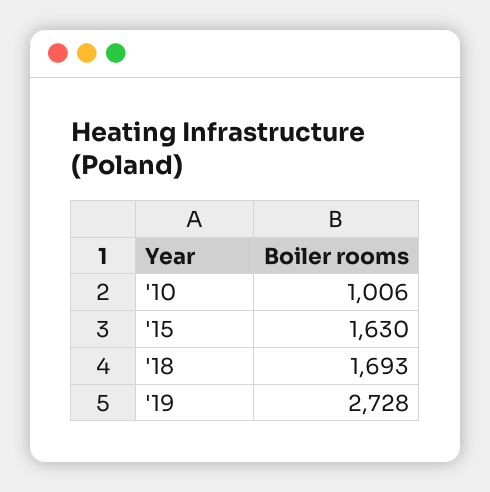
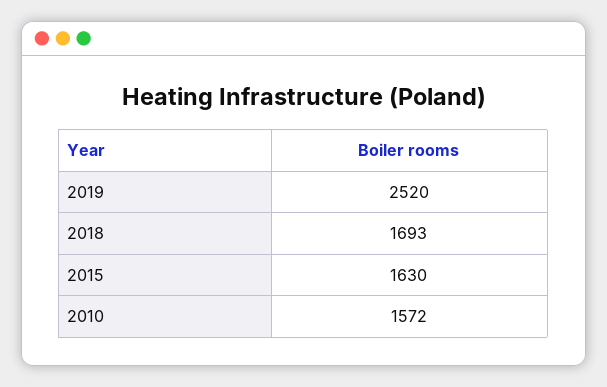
  {
-   "'10": 1006,
+   "'10": 1572,
    "'15": 1630,
    "'18": 1693,
-   "'19": 2728
+   "'19": 2520
  }

